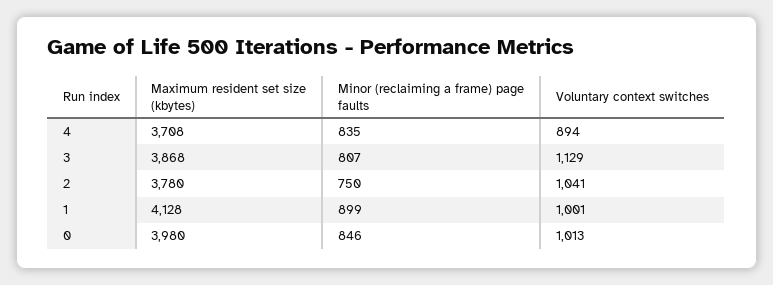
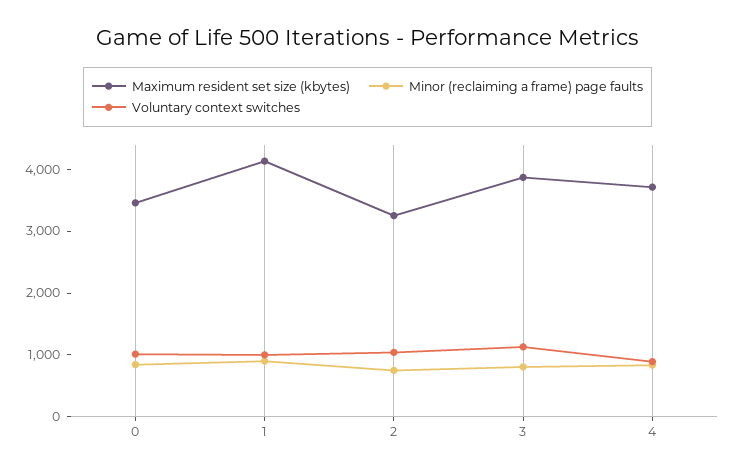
  {
    "Maximum resident set size (kbytes)": {
      "4": 3708,
      "3": 3868,
-     "2": 3780,
+     "2": 3200,
      "1": 4128,
-     "0": 3980
+     "0": 3400
    },
    "Minor (reclaiming a frame) page faults": {
      "4": 835,
      "3": 807,
      "2": 750,
      "1": 899,
      "0": 846
    },
    "Voluntary context switches": {
      "4": 894,
      "3": 1129,
      "2": 1041,
      "1": 1001,
      "0": 1013
    }
  }

